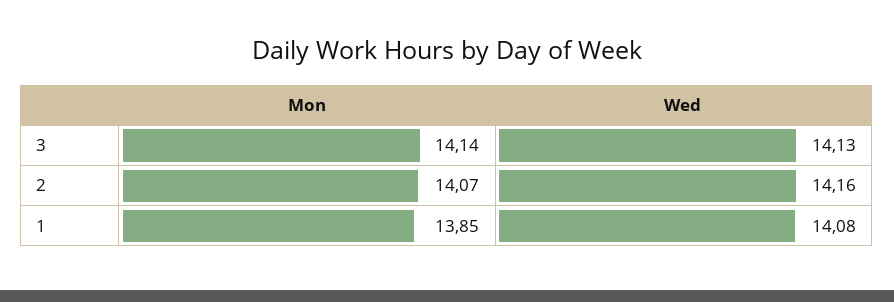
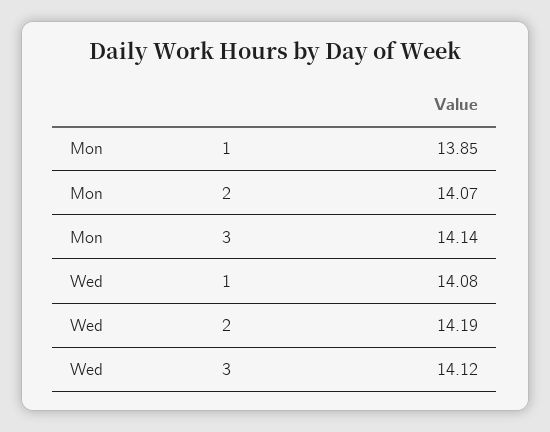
  {
    "Mon": {
      "3": 14.14,
      "2": 14.07,
      "1": 13.85
    },
    "Wed": {
-     "3": 14.13,
+     "3": 14.12,
-     "2": 14.16,
+     "2": 14.19,
      "1": 14.08
    }
  }

